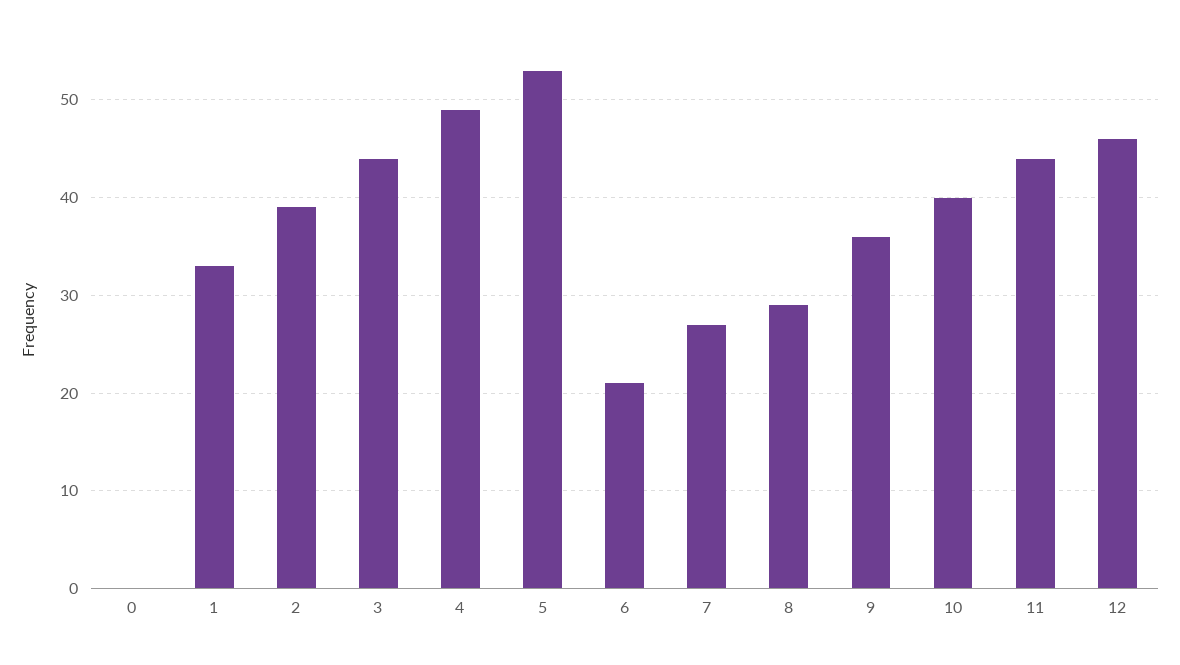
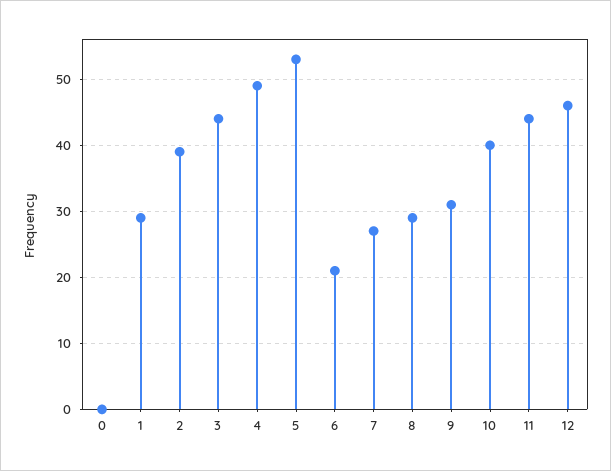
  {
    "0": 0,
-   "1": 33,
+   "1": 29,
    "2": 39,
    "3": 44,
    "4": 49,
    "5": 53,
    "6": 21,
    "7": 27,
    "8": 29,
-   "9": 36,
+   "9": 31,
    "10": 40,
    "11": 44,
    "12": 46
  }

